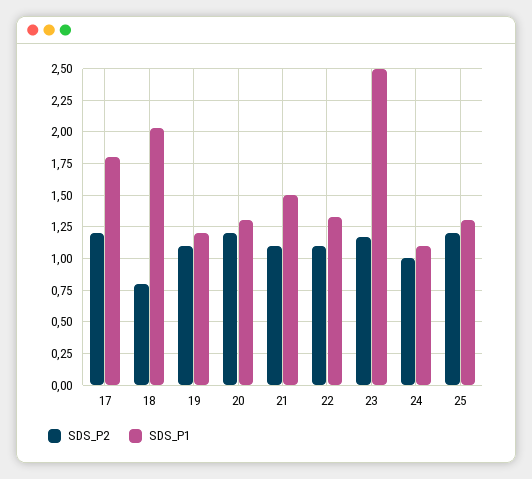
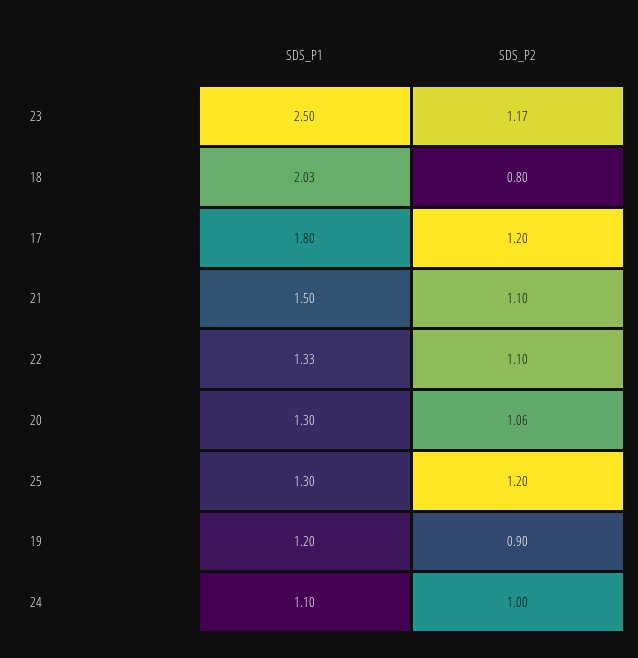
  {
    "SDS_P2": {
      "17": 1.2,
      "18": 0.8,
-     "19": 1.1,
+     "19": 0.9,
-     "20": 1.2,
+     "20": 1.06,
      "21": 1.1,
      "22": 1.1,
      "23": 1.17,
      "24": 1,
      "25": 1.2
    },
    "SDS_P1": {
      "17": 1.8,
      "18": 2.03,
      "19": 1.2,
      "20": 1.3,
      "21": 1.5,
      "22": 1.33,
      "23": 2.5,
      "24": 1.1,
      "25": 1.3
    }
  }

